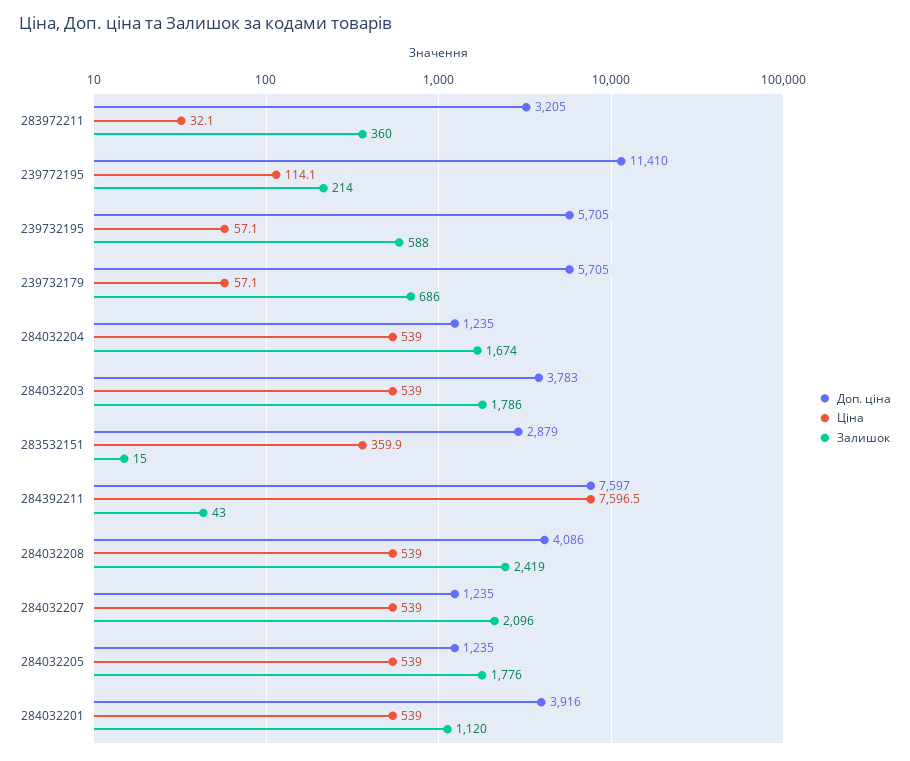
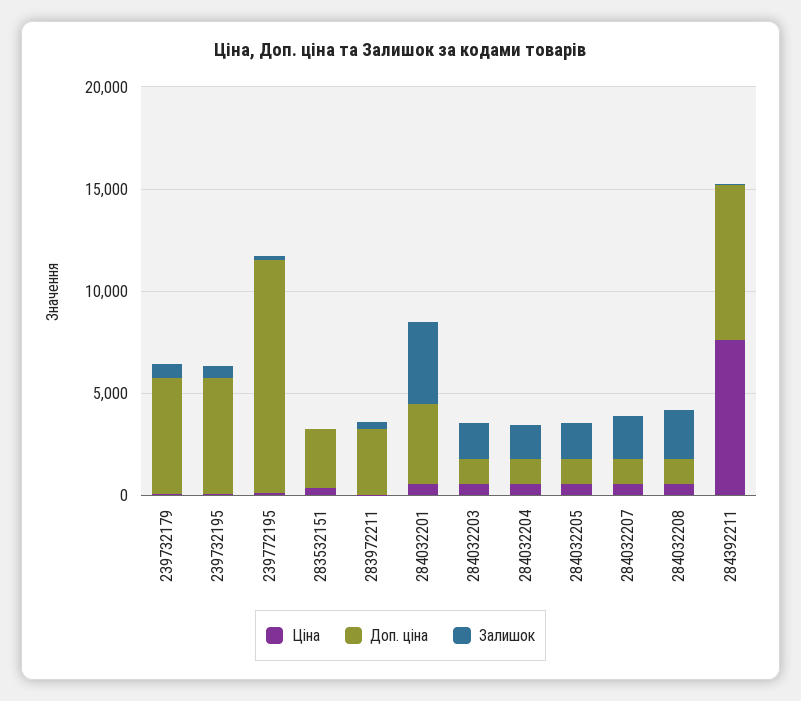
  {
    "Доп. ціна": {
      "283972211": 3205,
      "239772195": 11410,
      "239732195": 5705,
      "239732179": 5705,
      "284032204": 1235,
-     "284032203": 3783,
+     "284032203": 1000,
      "283532151": 2879,
      "284392211": 7597,
-     "284032208": 4086,
+     "284032208": 1000,
      "284032207": 1235,
      "284032205": 1235,
      "284032201": 3916
    },
    "Ціна": {
      "283972211": 32.1,
      "239772195": 114.1,
      "239732195": 57.1,
      "239732179": 57.1,
      "284032204": 539,
      "284032203": 539,
      "283532151": 359.9,
      "284392211": 7596.5,
      "284032208": 539,
      "284032207": 539,
      "284032205": 539,
      "284032201": 539
    },
    "Залишок": {
      "283972211": 360,
      "239772195": 214,
      "239732195": 588,
      "239732179": 686,
      "284032204": 1674,
      "284032203": 1786,
      "283532151": 15,
      "284392211": 43,
      "284032208": 2419,
      "284032207": 2096,
      "284032205": 1776,
-     "284032201": 1120
+     "284032201": 4000
    }
  }

